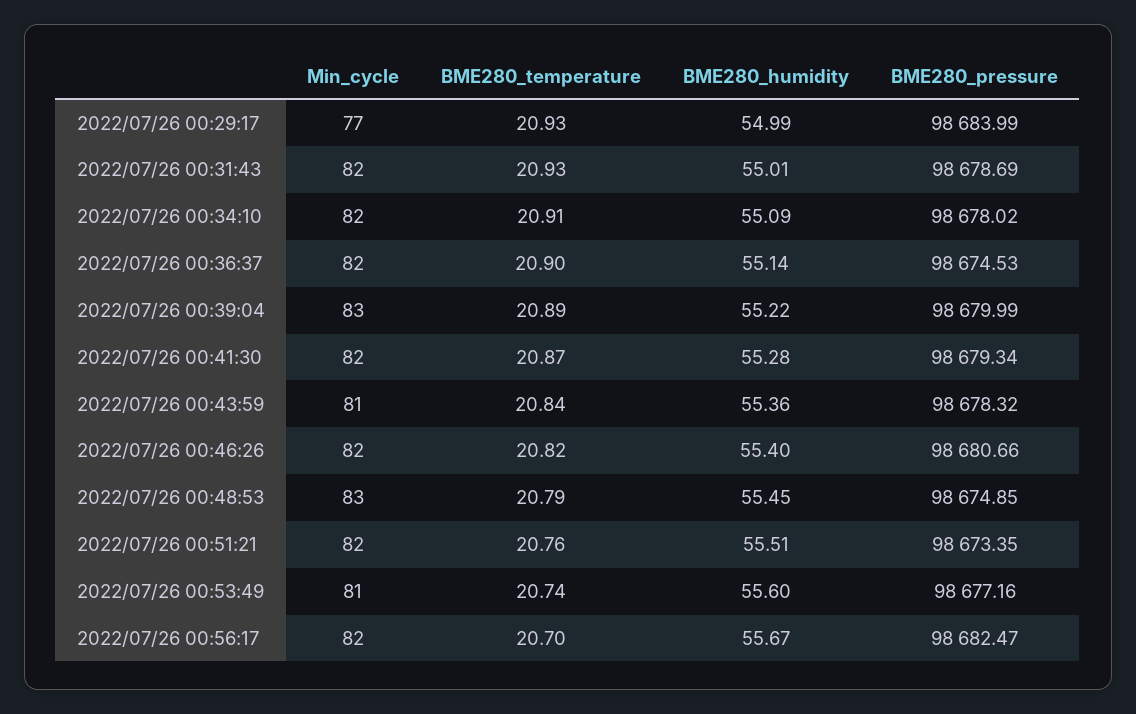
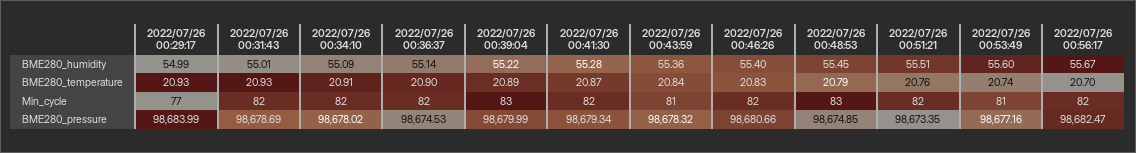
  {
    "Min_cycle": {
      "2022/07/26 00:29:17": 77,
      "2022/07/26 00:31:43": 82,
      "2022/07/26 00:34:10": 82,
      "2022/07/26 00:36:37": 82,
      "2022/07/26 00:39:04": 83,
      "2022/07/26 00:41:30": 82,
      "2022/07/26 00:43:59": 81,
      "2022/07/26 00:46:26": 82,
      "2022/07/26 00:48:53": 83,
      "2022/07/26 00:51:21": 82,
      "2022/07/26 00:53:49": 81,
      "2022/07/26 00:56:17": 82
    },
    "BME280_temperature": {
      "2022/07/26 00:29:17": 20.93,
      "2022/07/26 00:31:43": 20.93,
      "2022/07/26 00:34:10": 20.91,
      "2022/07/26 00:36:37": 20.9,
      "2022/07/26 00:39:04": 20.89,
      "2022/07/26 00:41:30": 20.87,
      "2022/07/26 00:43:59": 20.84,
-     "2022/07/26 00:46:26": 20.82,
+     "2022/07/26 00:46:26": 20.83,
      "2022/07/26 00:48:53": 20.79,
      "2022/07/26 00:51:21": 20.76,
      "2022/07/26 00:53:49": 20.74,
      "2022/07/26 00:56:17": 20.7
    },
    "BME280_humidity": {
      "2022/07/26 00:29:17": 54.99,
      "2022/07/26 00:31:43": 55.01,
      "2022/07/26 00:34:10": 55.09,
      "2022/07/26 00:36:37": 55.14,
      "2022/07/26 00:39:04": 55.22,
      "2022/07/26 00:41:30": 55.28,
      "2022/07/26 00:43:59": 55.36,
      "2022/07/26 00:46:26": 55.4,
      "2022/07/26 00:48:53": 55.45,
      "2022/07/26 00:51:21": 55.51,
      "2022/07/26 00:53:49": 55.6,
      "2022/07/26 00:56:17": 55.67
    },
    "BME280_pressure": {
      "2022/07/26 00:29:17": 98683.99,
      "2022/07/26 00:31:43": 98678.69,
      "2022/07/26 00:34:10": 98678.02,
      "2022/07/26 00:36:37": 98674.53,
      "2022/07/26 00:39:04": 98679.99,
      "2022/07/26 00:41:30": 98679.34,
      "2022/07/26 00:43:59": 98678.32,
      "2022/07/26 00:46:26": 98680.66,
      "2022/07/26 00:48:53": 98674.85,
      "2022/07/26 00:51:21": 98673.35,
      "2022/07/26 00:53:49": 98677.16,
      "2022/07/26 00:56:17": 98682.47
    }
  }

